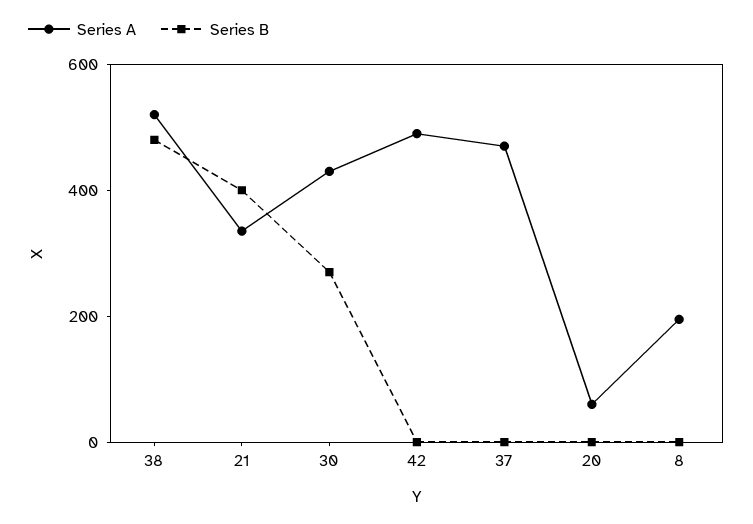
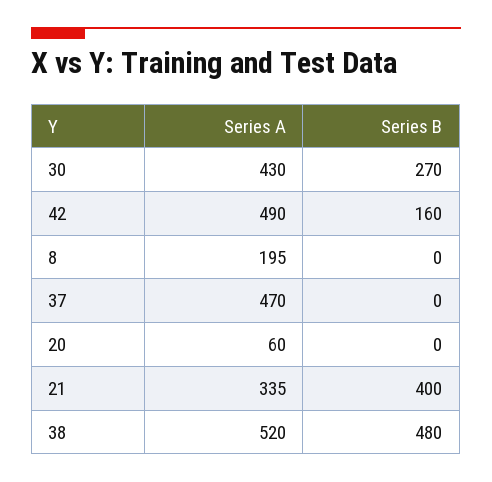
  {
    "Series A": {
      "38": 520,
      "21": 335,
      "30": 430,
      "42": 490,
      "37": 470,
      "20": 60,
      "8": 195
    },
    "Series B": {
      "38": 480,
      "21": 400,
      "30": 270,
-     "42": 0,
+     "42": 160,
      "37": 0,
      "20": 0,
      "8": 0
    }
  }

